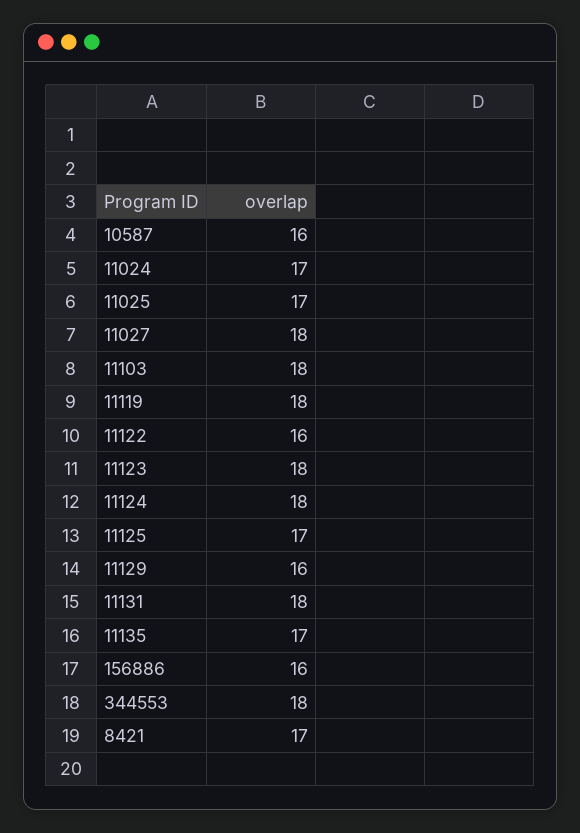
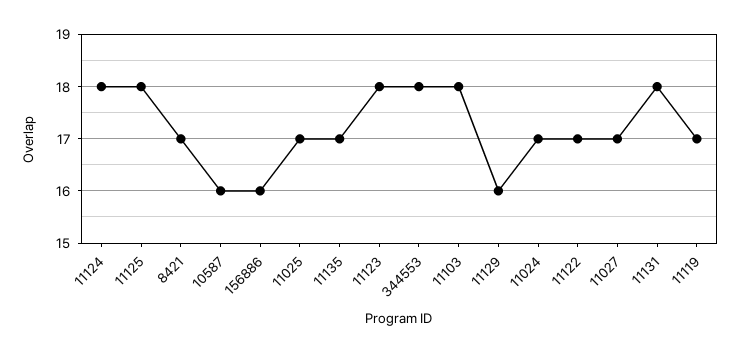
  {
    "10587": 16,
    "11024": 17,
    "11025": 17,
-   "11027": 18,
+   "11027": 17,
    "11103": 18,
-   "11119": 18,
+   "11119": 17,
-   "11122": 16,
+   "11122": 17,
    "11123": 18,
    "11124": 18,
-   "11125": 17,
+   "11125": 18,
    "11129": 16,
    "11131": 18,
    "11135": 17,
    "156886": 16,
    "344553": 18,
    "8421": 17
  }

